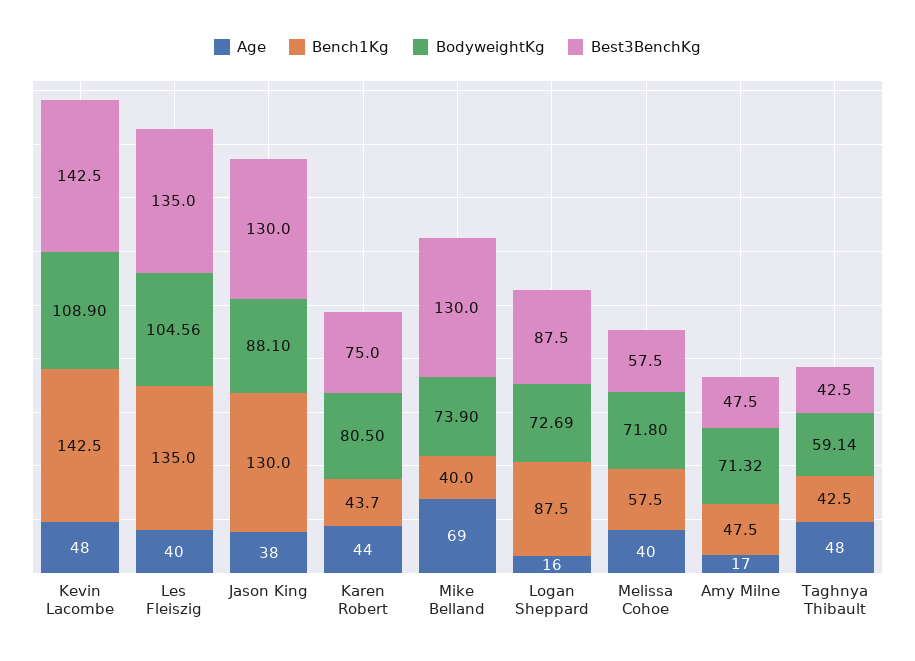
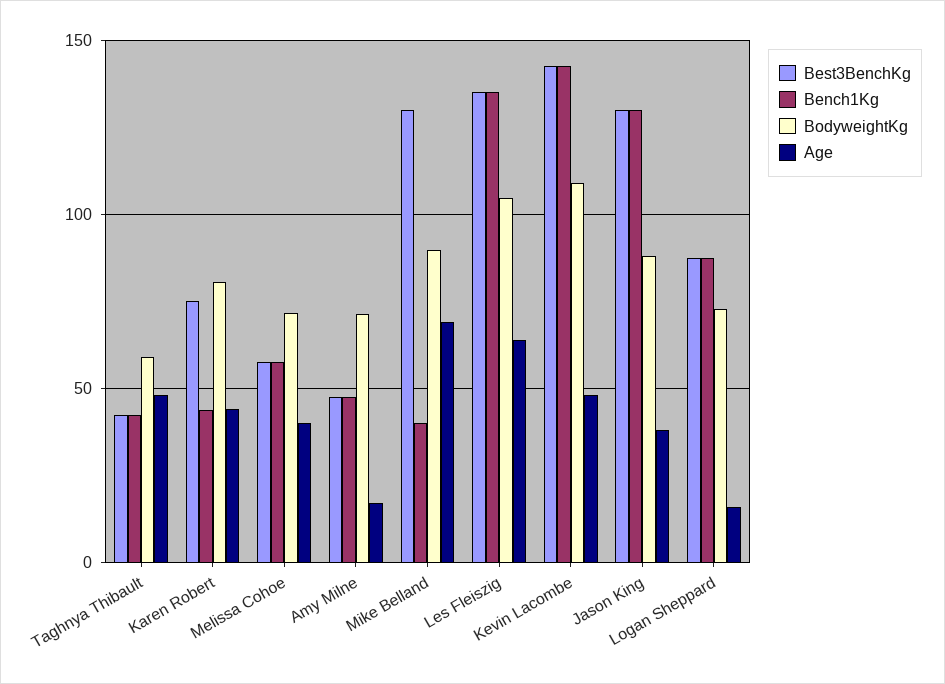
  {
    "Age": {
      "Kevin Lacombe": 48,
-     "Les Fleiszig": 40,
+     "Les Fleiszig": 65,
      "Jason King": 38,
      "Karen Robert": 44,
      "Mike Belland": 69,
      "Logan Sheppard": 16,
      "Melissa Cohoe": 40,
      "Amy Milne": 17,
      "Taghnya Thibault": 48
    },
    "Bench1Kg": {
      "Kevin Lacombe": 142.5,
      "Les Fleiszig": 135,
      "Jason King": 130,
      "Karen Robert": 43.7,
      "Mike Belland": 40,
      "Logan Sheppard": 87.5,
      "Melissa Cohoe": 57.5,
      "Amy Milne": 47.5,
      "Taghnya Thibault": 42.5
    },
    "BodyweightKg": {
      "Kevin Lacombe": 108.9,
      "Les Fleiszig": 104.56,
      "Jason King": 88.1,
      "Karen Robert": 80.5,
-     "Mike Belland": 73.9,
+     "Mike Belland": 90,
      "Logan Sheppard": 72.69,
      "Melissa Cohoe": 71.8,
      "Amy Milne": 71.32,
      "Taghnya Thibault": 59.14
    },
    "Best3BenchKg": {
      "Kevin Lacombe": 142.5,
      "Les Fleiszig": 135,
      "Jason King": 130,
      "Karen Robert": 75,
      "Mike Belland": 130,
      "Logan Sheppard": 87.5,
      "Melissa Cohoe": 57.5,
      "Amy Milne": 47.5,
      "Taghnya Thibault": 42.5
    }
  }

